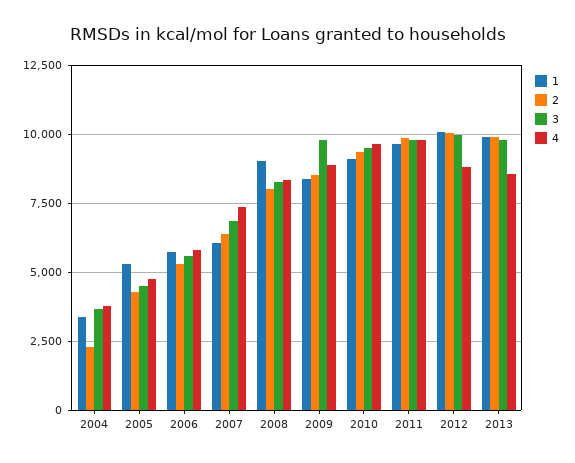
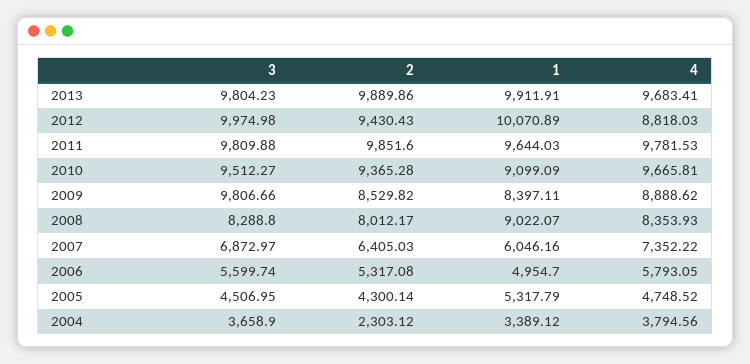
  {
    "1": {
      "2004": 3389.12,
      "2005": 5317.79,
-     "2006": 5750,
+     "2006": 4954.7,
      "2007": 6046.16,
      "2008": 9022.07,
      "2009": 8397.11,
      "2010": 9099.09,
      "2011": 9644.03,
      "2012": 10070.89,
      "2013": 9911.91
    },
    "2": {
      "2004": 2303.12,
      "2005": 4300.14,
      "2006": 5317.08,
      "2007": 6405.03,
      "2008": 8012.17,
      "2009": 8529.82,
      "2010": 9365.28,
      "2011": 9851.6,
-     "2012": 10000,
+     "2012": 9430.43,
      "2013": 9889.86
    },
    "3": {
      "2004": 3658.9,
      "2005": 4506.95,
      "2006": 5599.74,
      "2007": 6872.97,
      "2008": 8288.8,
      "2009": 9806.66,
      "2010": 9512.27,
      "2011": 9809.88,
      "2012": 9974.98,
      "2013": 9804.23
    },
    "4": {
      "2004": 3794.56,
      "2005": 4748.52,
      "2006": 5793.05,
      "2007": 7352.22,
      "2008": 8353.93,
      "2009": 8888.62,
      "2010": 9665.81,
      "2011": 9781.53,
      "2012": 8818.03,
-     "2013": 8500
+     "2013": 9683.41
    }
  }

